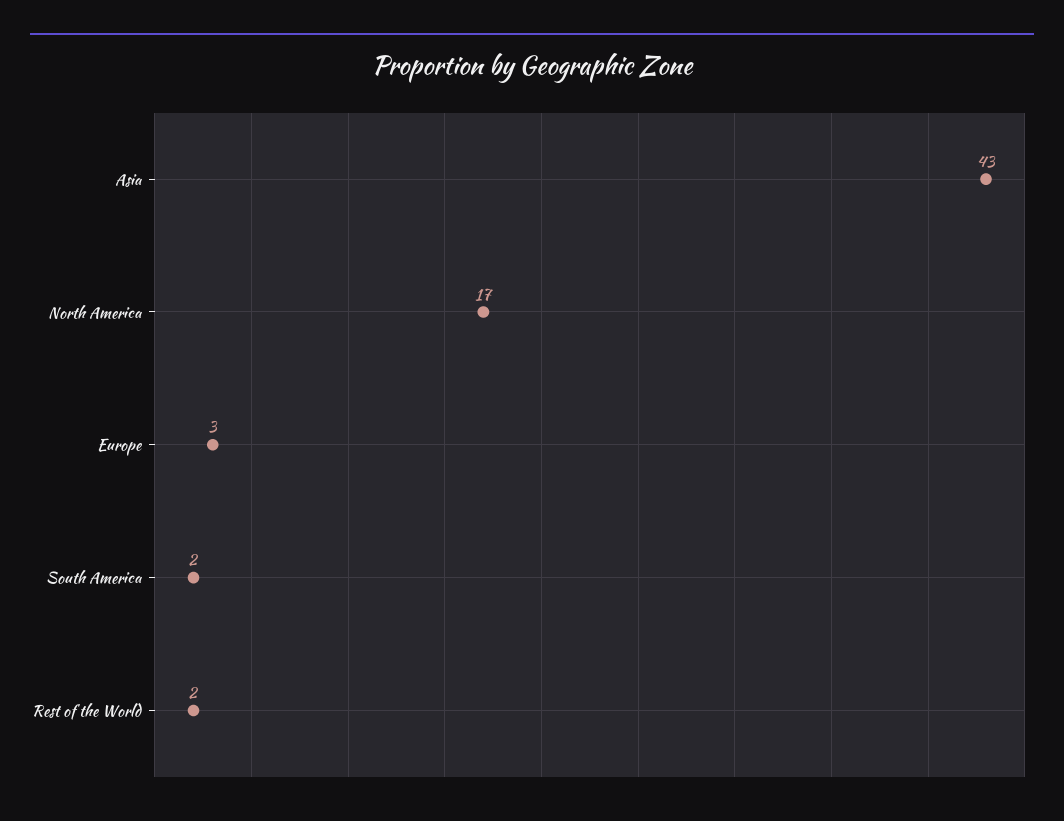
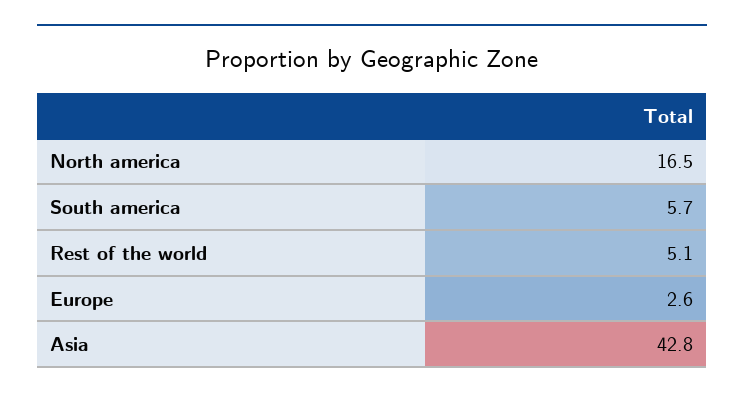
  {
    "Asia": 42.8,
    "North America": 16.5,
    "Europe": 2.6,
-   "South America": 2,
+   "South America": 5.7,
-   "Rest of the World": 2
+   "Rest of the World": 5.1
  }

